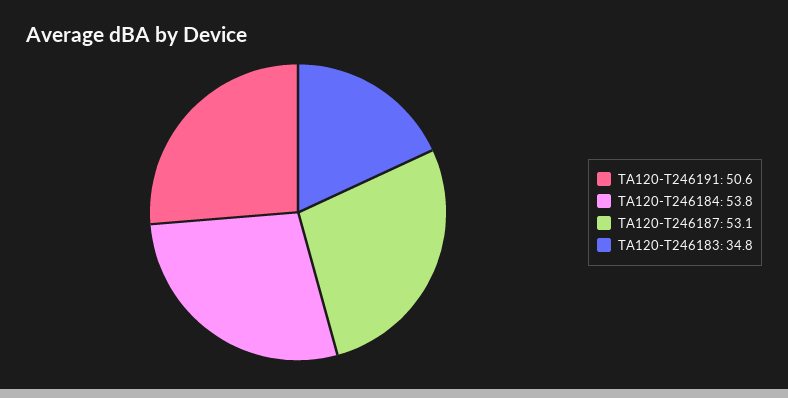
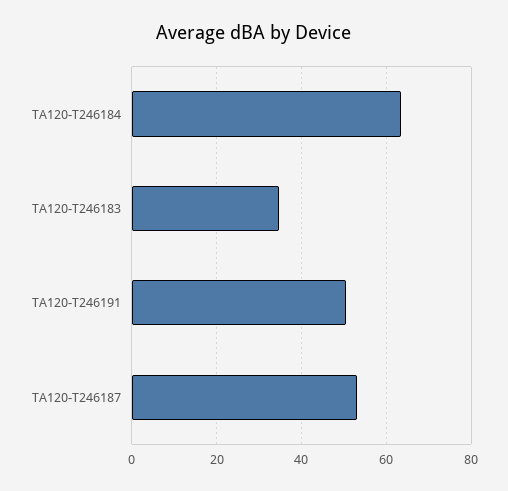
  {
    "TA120-T246191": 50.6,
-   "TA120-T246184": 53.8,
+   "TA120-T246184": 64,
    "TA120-T246187": 53.1,
    "TA120-T246183": 34.8
  }

